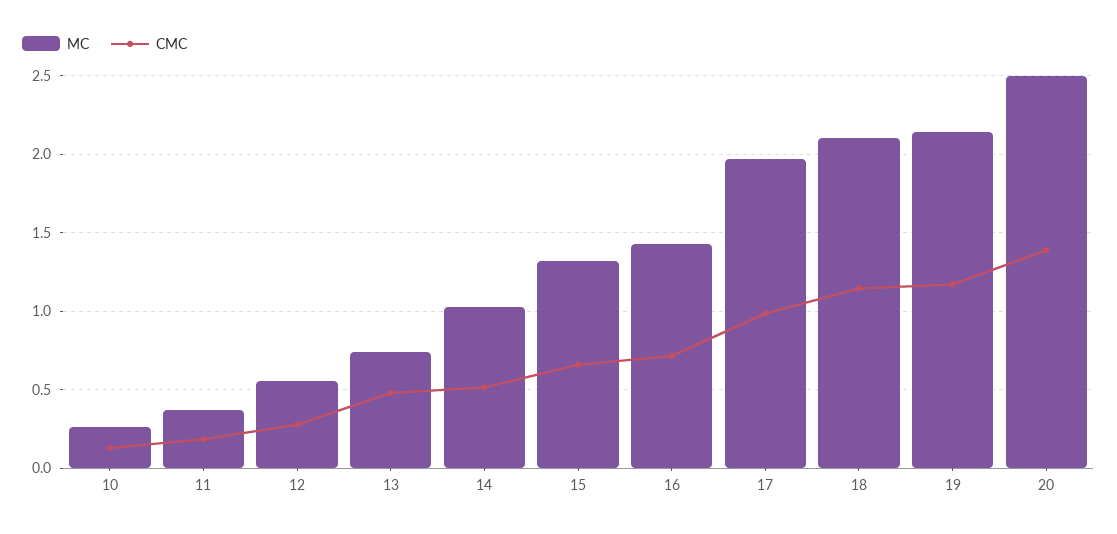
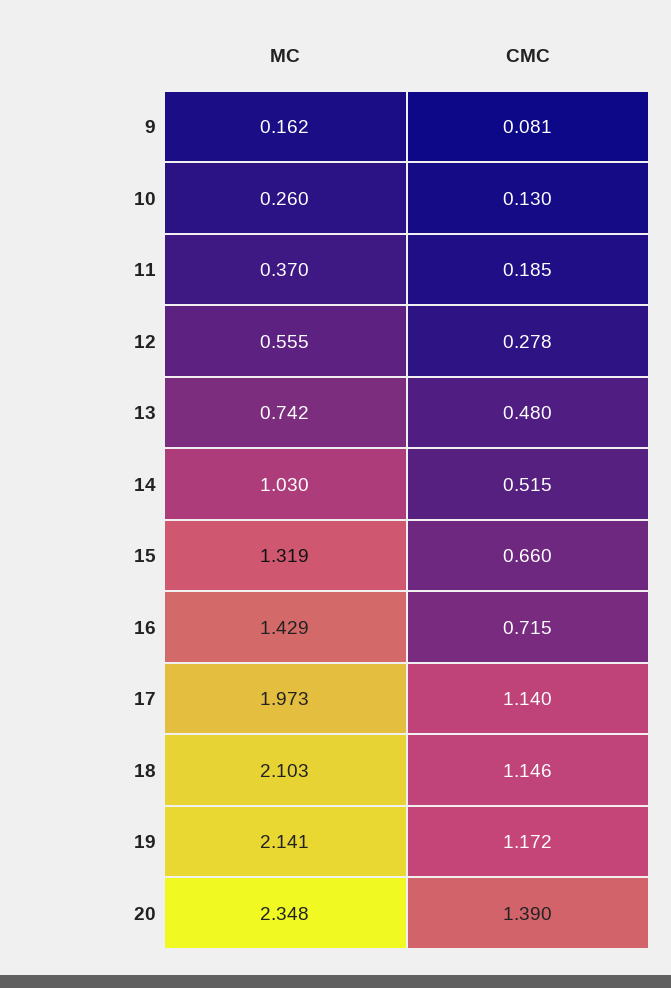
  {
    "MC": {
      "10": 0.26,
      "11": 0.37,
      "12": 0.555,
      "13": 0.742,
      "14": 1.03,
      "15": 1.319,
      "16": 1.429,
      "17": 1.973,
      "18": 2.103,
      "19": 2.141,
-     "20": 2.5
+     "20": 2.348,
+     "9": 0.162
    },
    "CMC": {
      "10": 0.13,
      "11": 0.185,
      "12": 0.278,
      "13": 0.48,
      "14": 0.515,
      "15": 0.66,
      "16": 0.715,
-     "17": 1,
+     "17": 1.14,
      "18": 1.146,
      "19": 1.172,
-     "20": 1.39
+     "20": 1.39,
+     "9": 0.081
    }
  }

